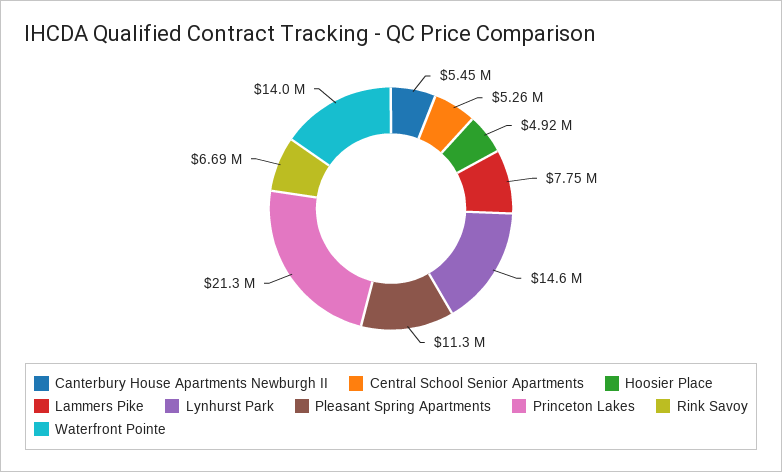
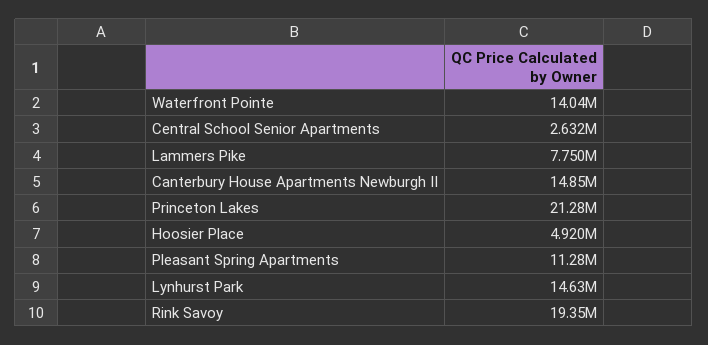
  {
-   "Canterbury House Apartments Newburgh II": 5450000,
+   "Canterbury House Apartments Newburgh II": 14850000,
-   "Central School Senior Apartments": 5260000,
+   "Central School Senior Apartments": 2632000,
    "Hoosier Place": 4920000,
    "Lammers Pike": 7750000,
    "Lynhurst Park": 14630000,
    "Pleasant Spring Apartments": 11280000,
    "Princeton Lakes": 21280000,
-   "Rink Savoy": 6690000,
+   "Rink Savoy": 19350000,
    "Waterfront Pointe": 14040000
  }

